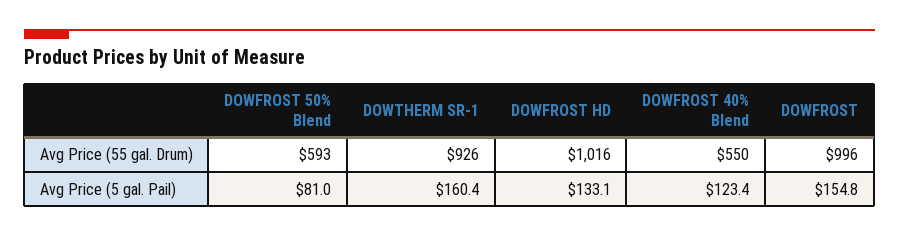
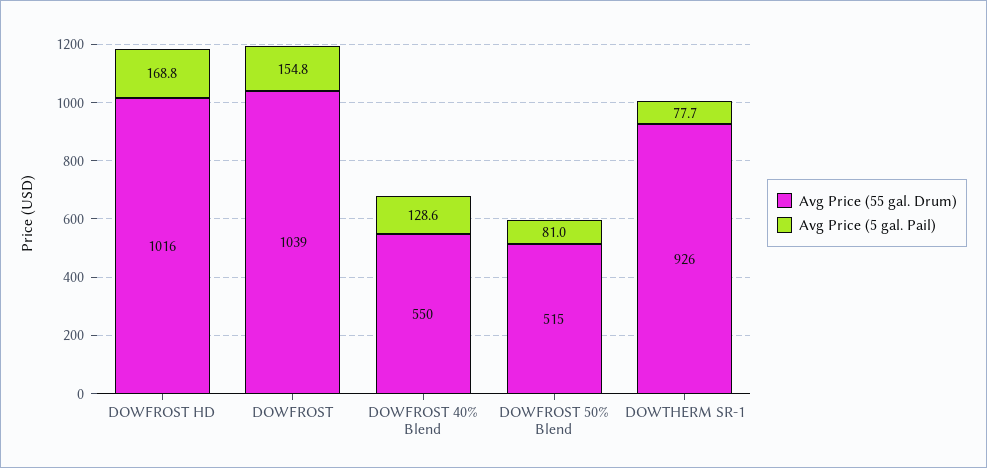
  {
    "Avg Price (55 gal. Drum)": {
-     "DOWFROST 50% Blend": 593,
+     "DOWFROST 50% Blend": 515,
      "DOWTHERM SR-1": 926,
      "DOWFROST HD": 1016,
      "DOWFROST 40% Blend": 550,
-     "DOWFROST": 996
+     "DOWFROST": 1039
    },
    "Avg Price (5 gal. Pail)": {
      "DOWFROST 50% Blend": 81,
-     "DOWTHERM SR-1": 160.4,
+     "DOWTHERM SR-1": 77.7,
-     "DOWFROST HD": 133.1,
+     "DOWFROST HD": 168.8,
-     "DOWFROST 40% Blend": 123.4,
+     "DOWFROST 40% Blend": 128.6,
      "DOWFROST": 154.8
    }
  }

